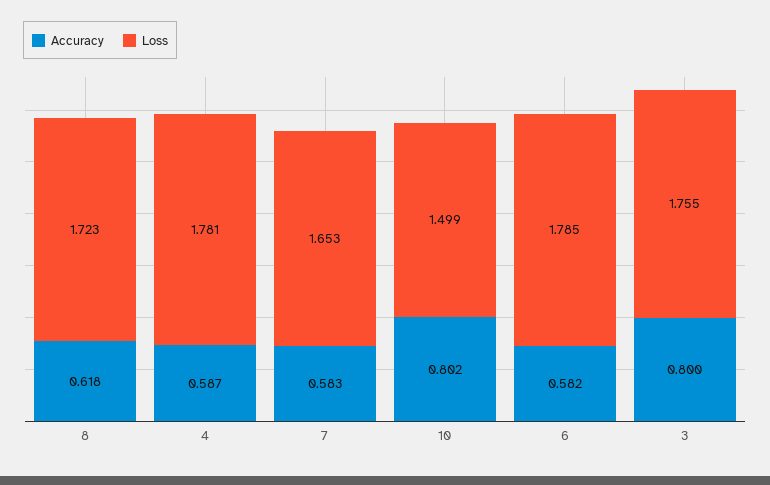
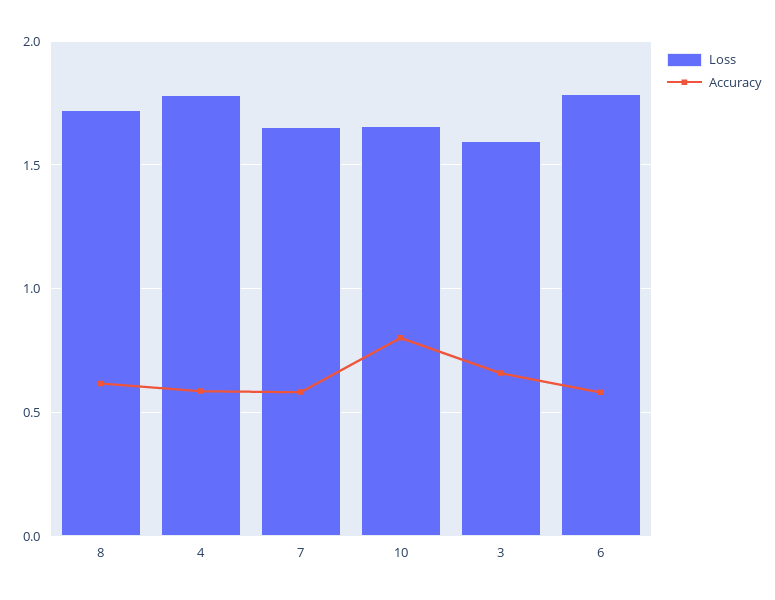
  {
    "Accuracy": {
      "8": 0.618,
      "4": 0.587,
      "7": 0.583,
      "10": 0.802,
      "6": 0.582,
-     "3": 0.8
+     "3": 0.65
    },
    "Loss": {
      "8": 1.723,
      "4": 1.781,
      "7": 1.653,
-     "10": 1.499,
+     "10": 1.65,
      "6": 1.785,
-     "3": 1.755
+     "3": 1.6
    }
  }

